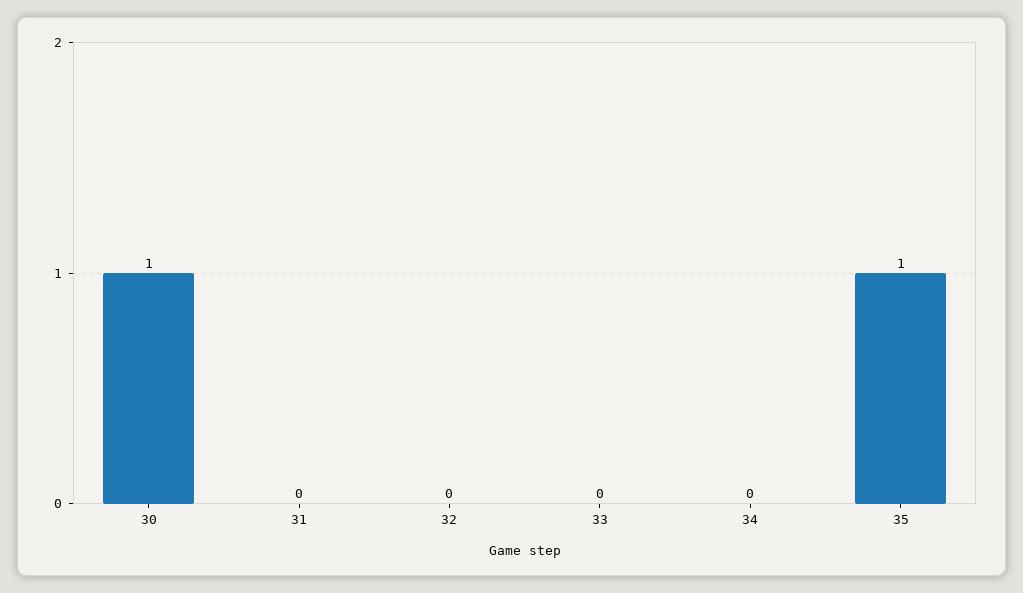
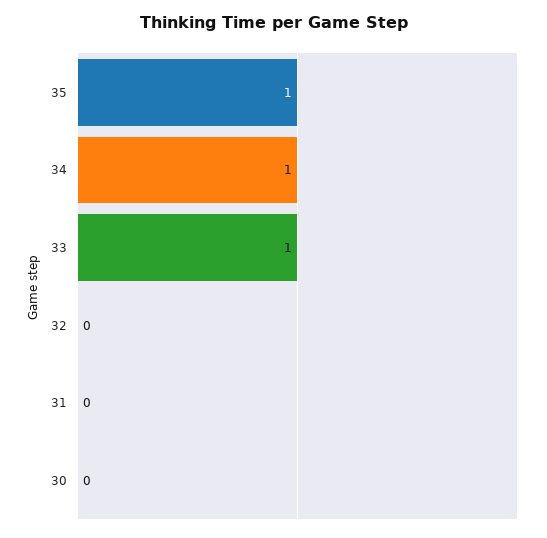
  {
-   "30": 1,
+   "30": 0,
    "31": 0,
    "32": 0,
-   "33": 0,
+   "33": 1,
-   "34": 0,
+   "34": 1,
    "35": 1
  }

